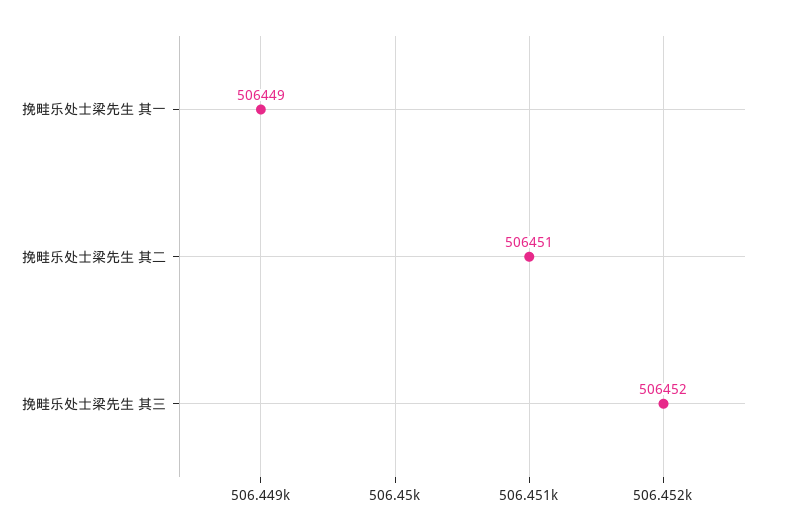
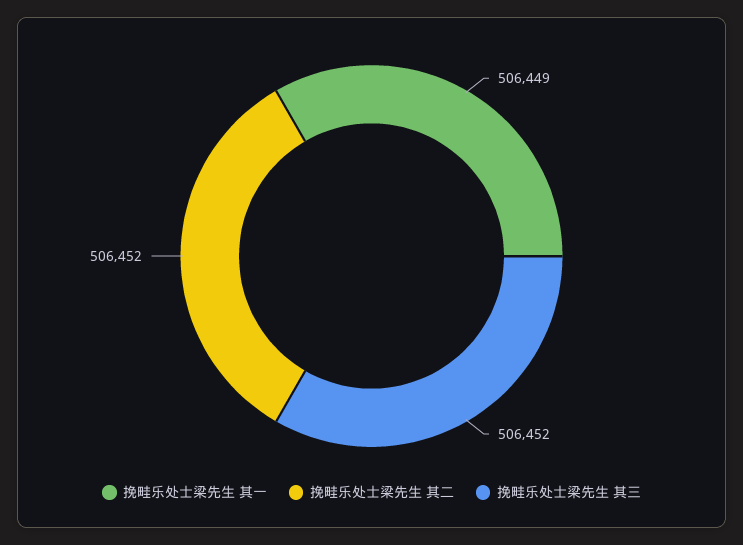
  {
    "挽畦乐处士梁先生 其一": 506449,
-   "挽畦乐处士梁先生 其二": 506451,
+   "挽畦乐处士梁先生 其二": 506452,
    "挽畦乐处士梁先生 其三": 506452
  }

